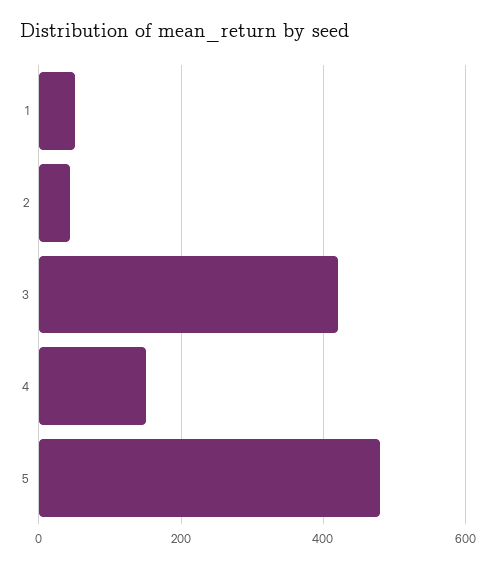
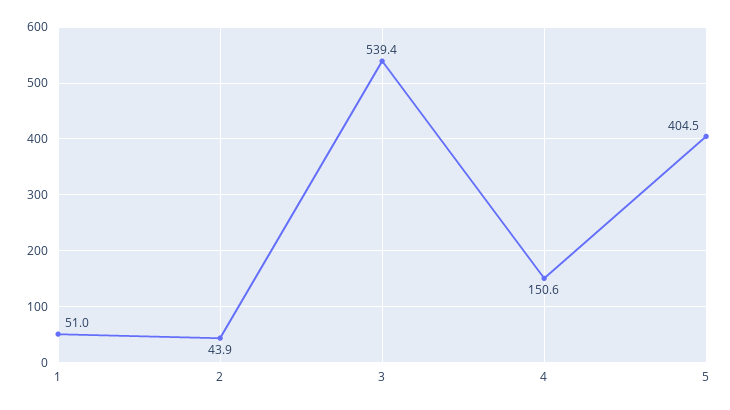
  {
    "1": 51,
    "2": 43.9,
-   "3": 420,
+   "3": 539.4,
    "4": 150.6,
-   "5": 480
+   "5": 404.5
  }

